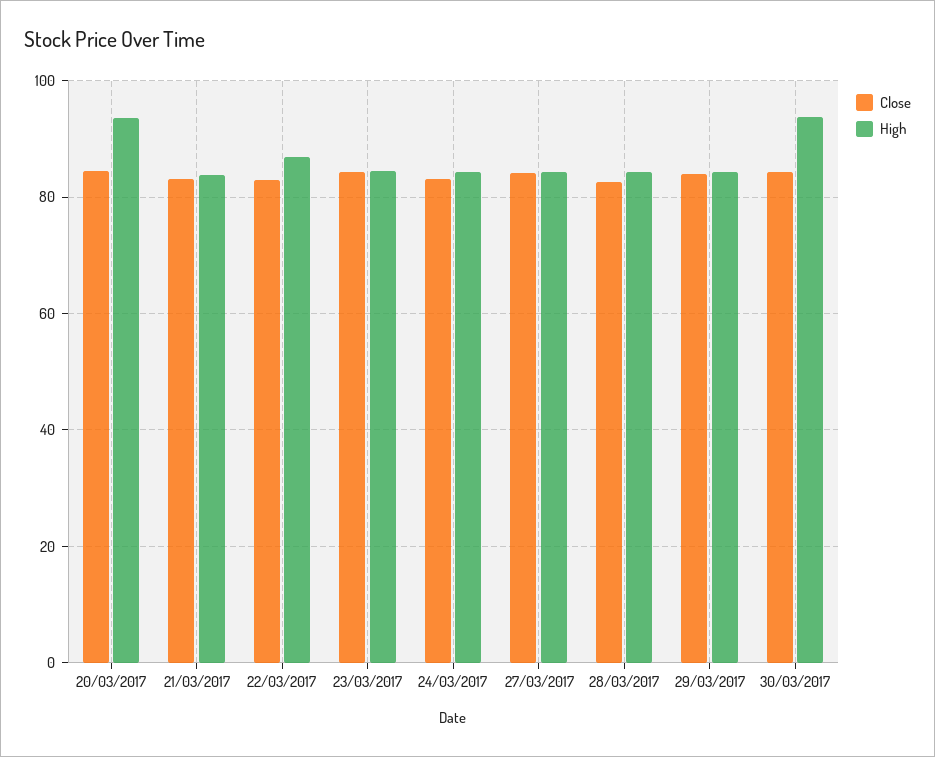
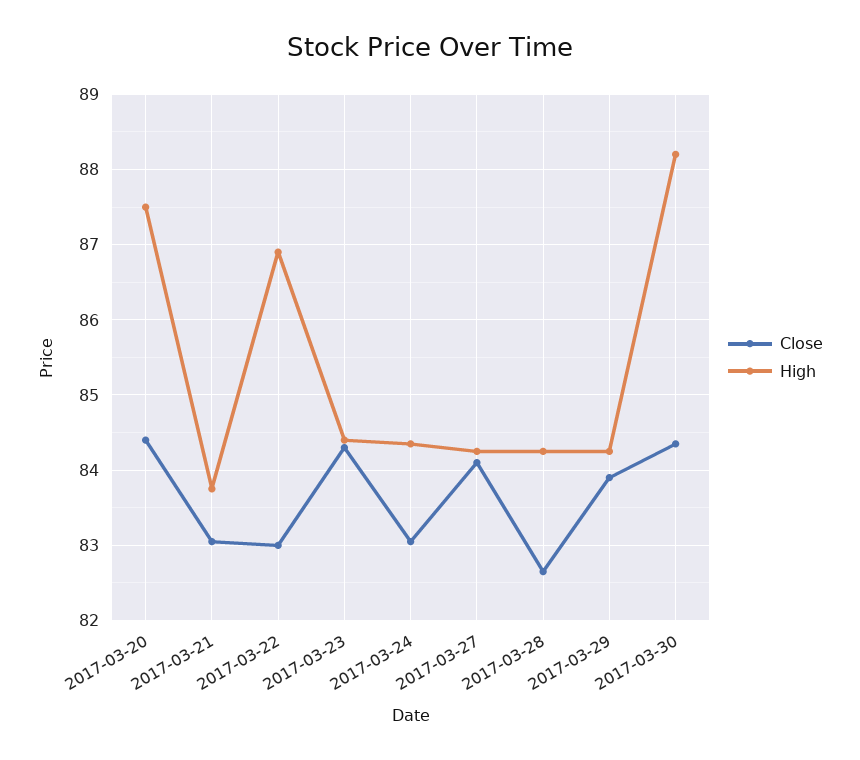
  {
    "Close": {
      "20/03/2017": 84.4,
      "21/03/2017": 83.1,
      "22/03/2017": 83,
      "23/03/2017": 84.3,
      "24/03/2017": 83.1,
      "27/03/2017": 84.1,
      "28/03/2017": 82.7,
      "29/03/2017": 83.9,
      "30/03/2017": 84.4
    },
    "High": {
-     "20/03/2017": 94,
+     "20/03/2017": 87.5,
      "21/03/2017": 83.8,
      "22/03/2017": 86.9,
      "23/03/2017": 84.4,
      "24/03/2017": 84.4,
      "27/03/2017": 84.3,
      "28/03/2017": 84.3,
      "29/03/2017": 84.3,
-     "30/03/2017": 94
+     "30/03/2017": 88.2
    }
  }

